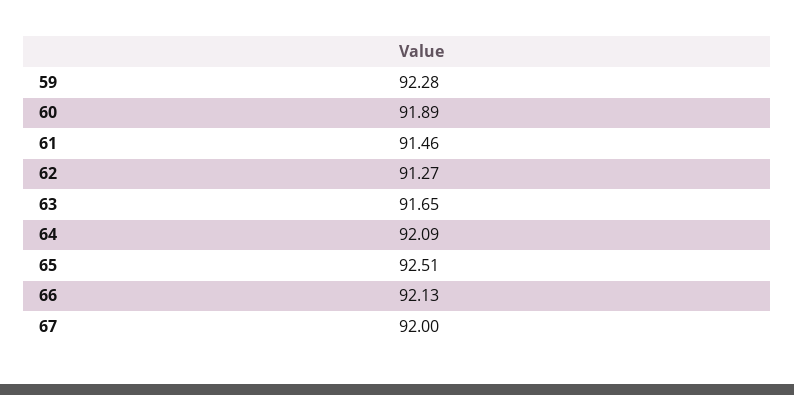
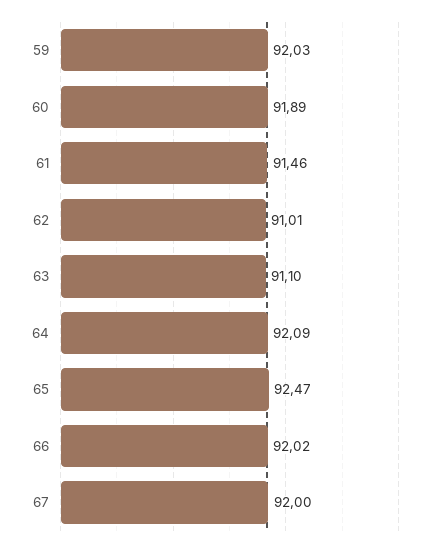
  {
-   "59": 92.28,
+   "59": 92.03,
    "60": 91.89,
    "61": 91.46,
-   "62": 91.27,
+   "62": 91.01,
-   "63": 91.65,
+   "63": 91.1,
    "64": 92.09,
-   "65": 92.51,
+   "65": 92.47,
-   "66": 92.13,
+   "66": 92.02,
    "67": 92
  }

